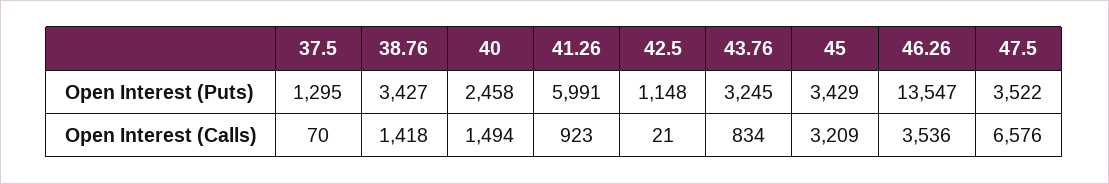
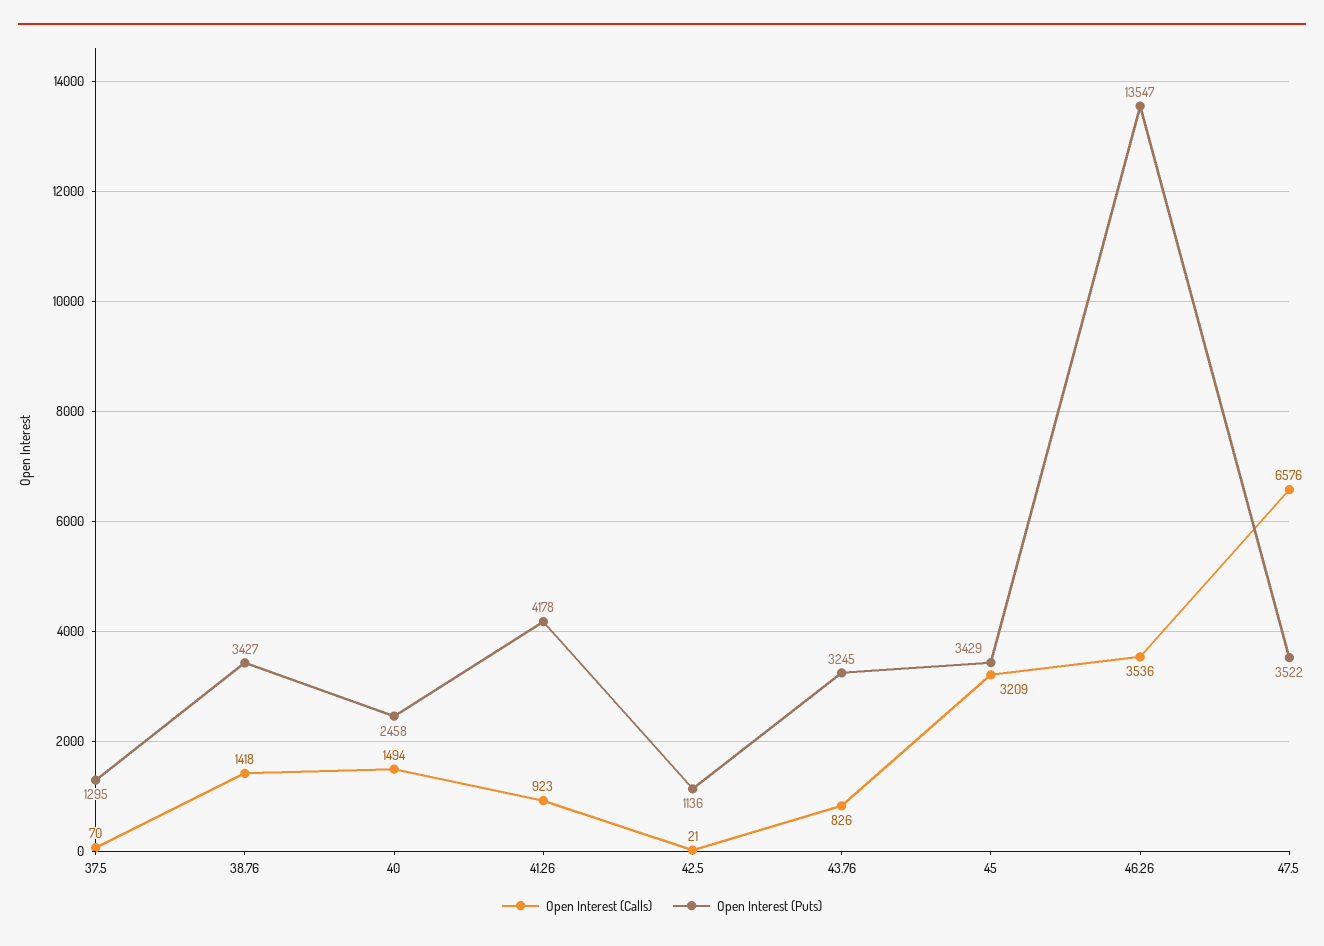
  {
    "Open Interest (Puts)": {
      "37.5": 1295,
      "38.76": 3427,
      "40": 2458,
-     "41.26": 5991,
+     "41.26": 4178,
-     "42.5": 1148,
+     "42.5": 1136,
      "43.76": 3245,
      "45": 3429,
      "46.26": 13547,
      "47.5": 3522
    },
    "Open Interest (Calls)": {
      "37.5": 70,
      "38.76": 1418,
      "40": 1494,
      "41.26": 923,
      "42.5": 21,
-     "43.76": 834,
+     "43.76": 826,
      "45": 3209,
      "46.26": 3536,
      "47.5": 6576
    }
  }

